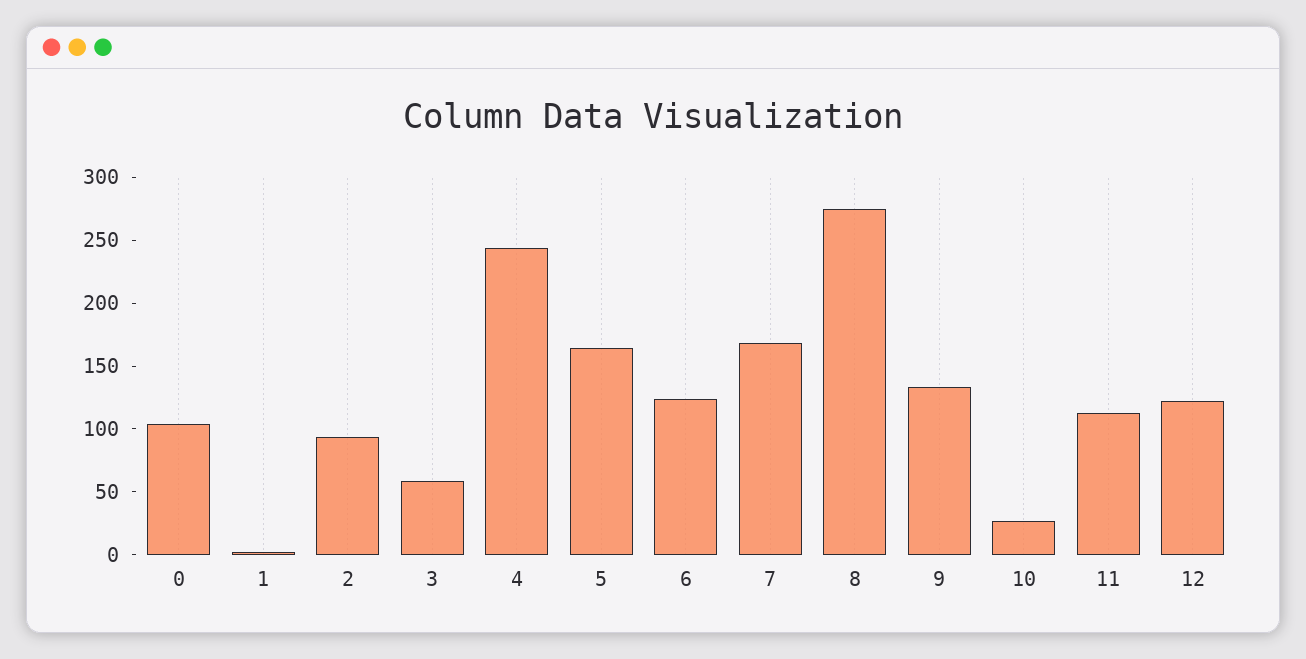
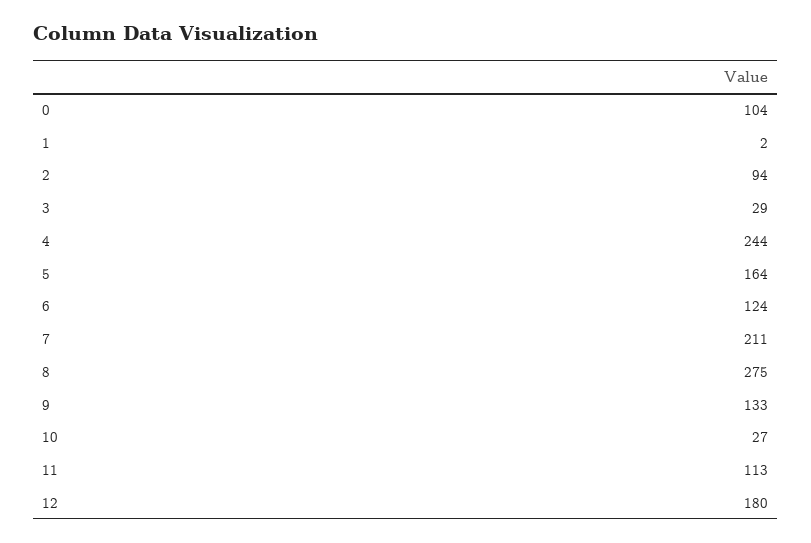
  {
    "0": 104,
    "1": 2,
    "2": 94,
-   "3": 60,
+   "3": 29,
    "4": 244,
    "5": 164,
    "6": 124,
-   "7": 170,
+   "7": 211,
    "8": 275,
    "9": 133,
    "10": 27,
    "11": 113,
-   "12": 120
+   "12": 180
  }

